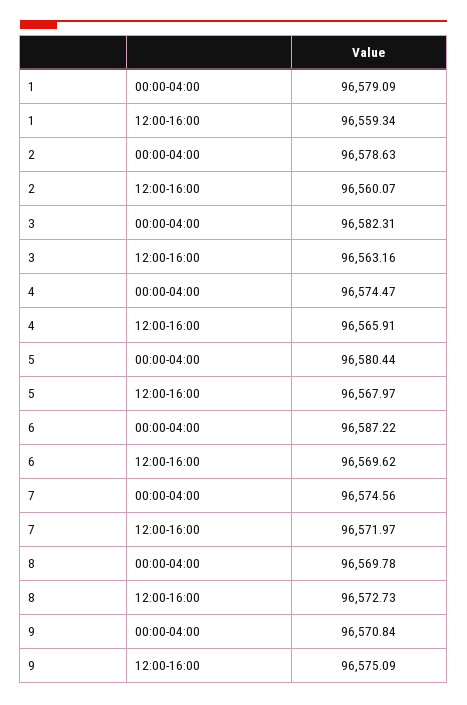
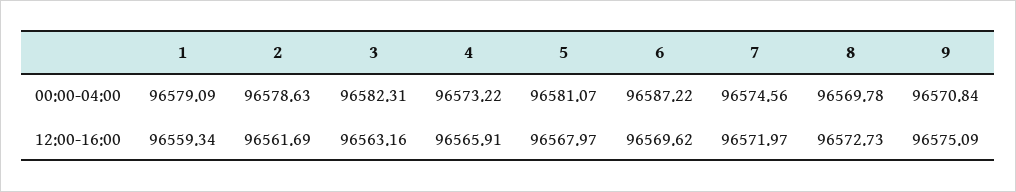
  {
    "1": {
      "00:00-04:00": 96579.09,
      "12:00-16:00": 96559.34
    },
    "2": {
      "00:00-04:00": 96578.63,
-     "12:00-16:00": 96560.07
+     "12:00-16:00": 96561.69
    },
    "3": {
      "00:00-04:00": 96582.31,
      "12:00-16:00": 96563.16
    },
    "4": {
-     "00:00-04:00": 96574.47,
+     "00:00-04:00": 96573.22,
      "12:00-16:00": 96565.91
    },
    "5": {
-     "00:00-04:00": 96580.44,
+     "00:00-04:00": 96581.07,
      "12:00-16:00": 96567.97
    },
    "6": {
      "00:00-04:00": 96587.22,
      "12:00-16:00": 96569.62
    },
    "7": {
      "00:00-04:00": 96574.56,
      "12:00-16:00": 96571.97
    },
    "8": {
      "00:00-04:00": 96569.78,
      "12:00-16:00": 96572.73
    },
    "9": {
      "00:00-04:00": 96570.84,
      "12:00-16:00": 96575.09
    }
  }

